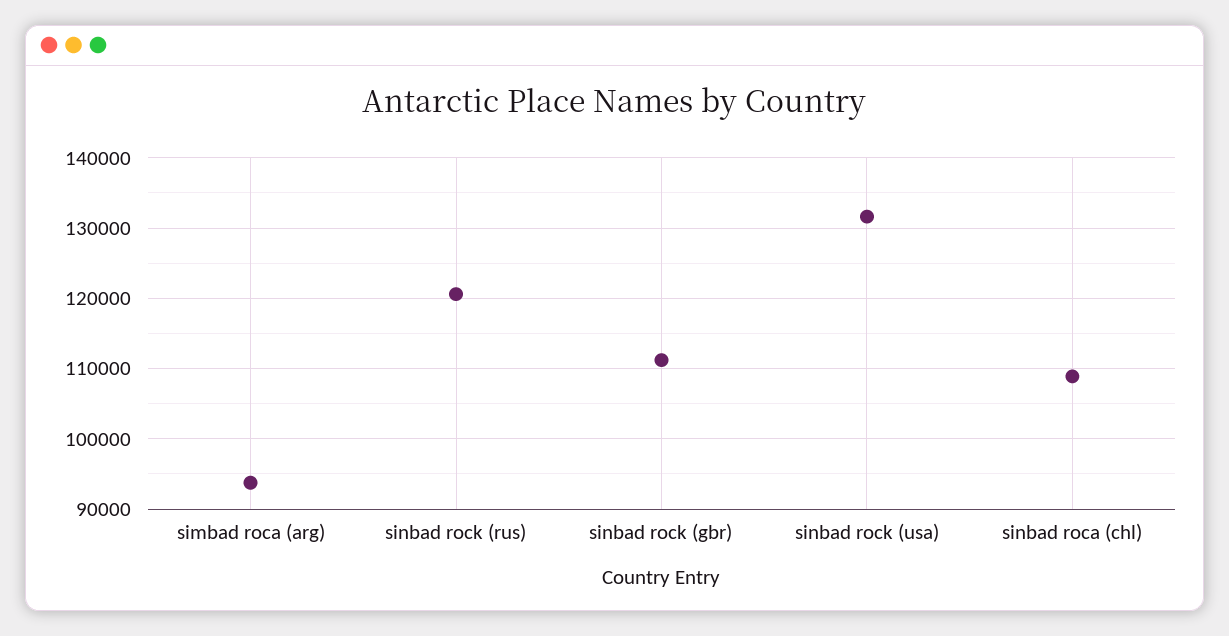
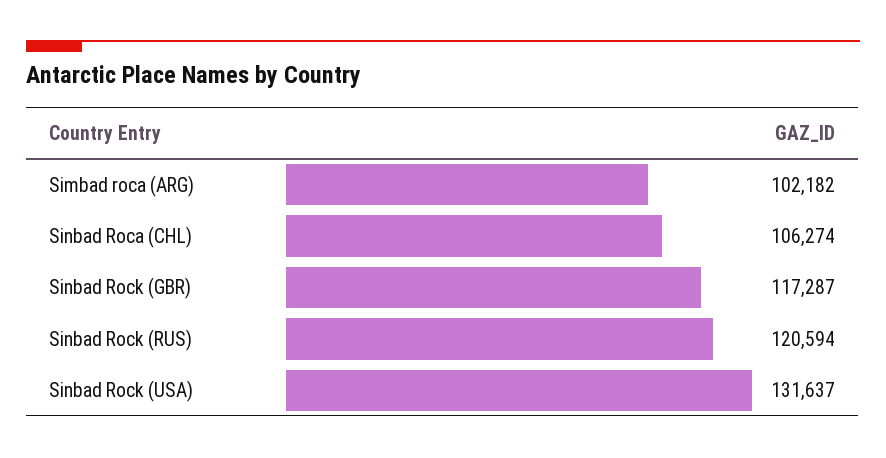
  {
-   "simbad roca (arg)": 94000,
+   "simbad roca (arg)": 102182,
    "sinbad rock (rus)": 120594,
-   "sinbad rock (gbr)": 111000,
+   "sinbad rock (gbr)": 117287,
    "sinbad rock (usa)": 131637,
-   "sinbad roca (chl)": 109000
+   "sinbad roca (chl)": 106274
  }

